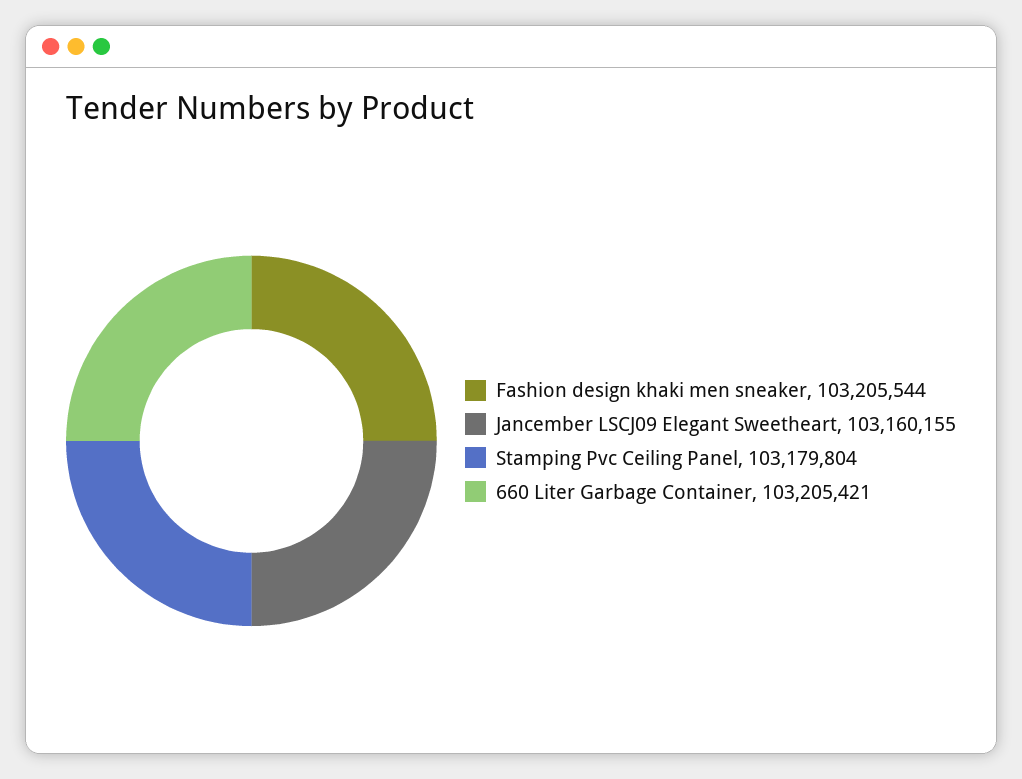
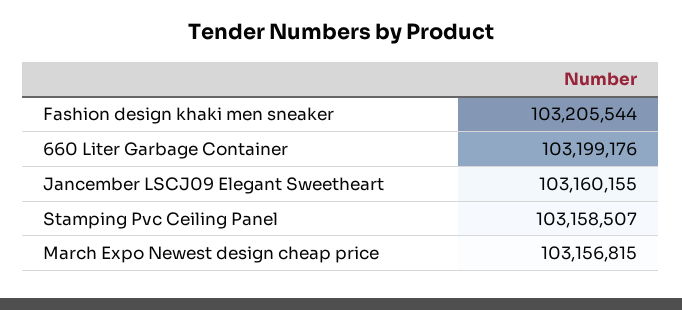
  {
    "Fashion design khaki men sneaker": 103205544,
    "Jancember LSCJ09 Elegant Sweetheart": 103160155,
-   "Stamping Pvc Ceiling Panel": 103179804,
+   "Stamping Pvc Ceiling Panel": 103158507,
-   "660 Liter Garbage Container": 103205421
+   "660 Liter Garbage Container": 103199176,
+   "March Expo Newest design cheap price": 103156815
  }

